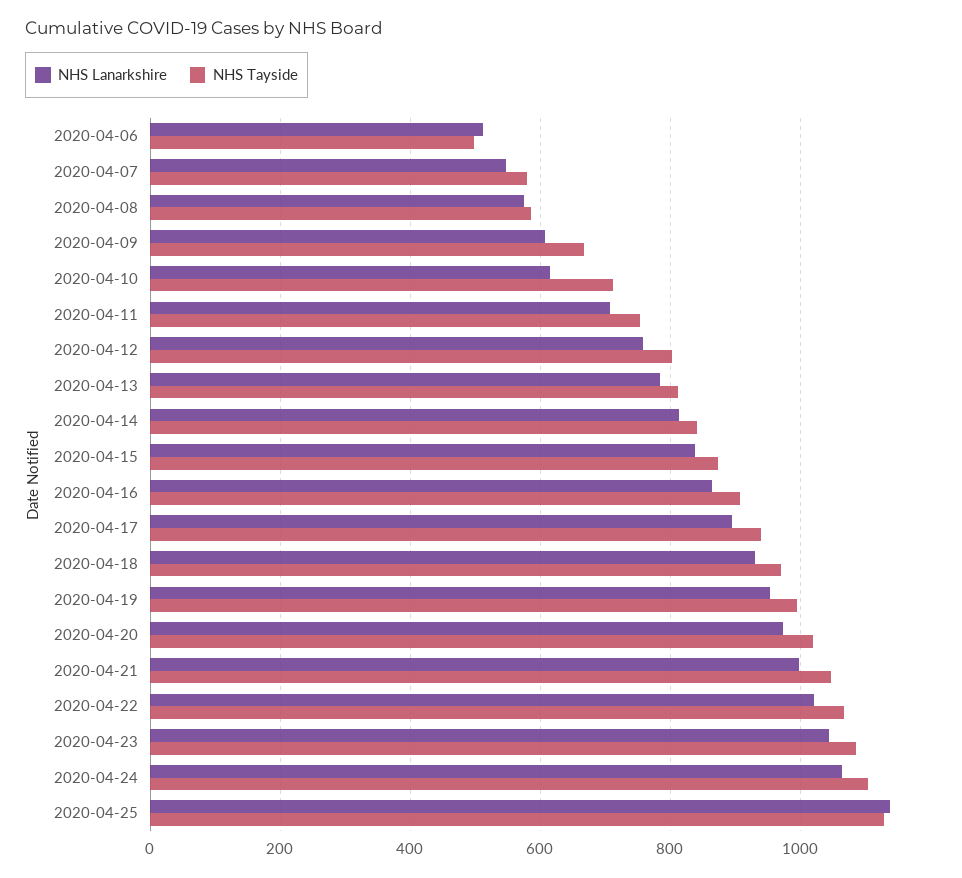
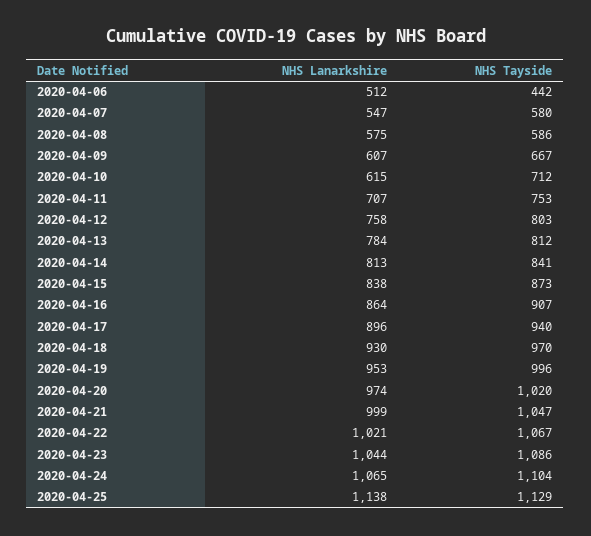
  {
    "NHS Lanarkshire": {
      "2020-04-06": 512,
      "2020-04-07": 547,
      "2020-04-08": 575,
      "2020-04-09": 607,
      "2020-04-10": 615,
      "2020-04-11": 707,
      "2020-04-12": 758,
      "2020-04-13": 784,
      "2020-04-14": 813,
      "2020-04-15": 838,
      "2020-04-16": 864,
      "2020-04-17": 896,
      "2020-04-18": 930,
      "2020-04-19": 953,
      "2020-04-20": 974,
      "2020-04-21": 999,
      "2020-04-22": 1021,
      "2020-04-23": 1044,
      "2020-04-24": 1065,
      "2020-04-25": 1138
    },
    "NHS Tayside": {
-     "2020-04-06": 500,
+     "2020-04-06": 442,
      "2020-04-07": 580,
      "2020-04-08": 586,
      "2020-04-09": 667,
      "2020-04-10": 712,
      "2020-04-11": 753,
      "2020-04-12": 803,
      "2020-04-13": 812,
      "2020-04-14": 841,
      "2020-04-15": 873,
      "2020-04-16": 907,
      "2020-04-17": 940,
      "2020-04-18": 970,
      "2020-04-19": 996,
      "2020-04-20": 1020,
      "2020-04-21": 1047,
      "2020-04-22": 1067,
      "2020-04-23": 1086,
      "2020-04-24": 1104,
      "2020-04-25": 1129
    }
  }

